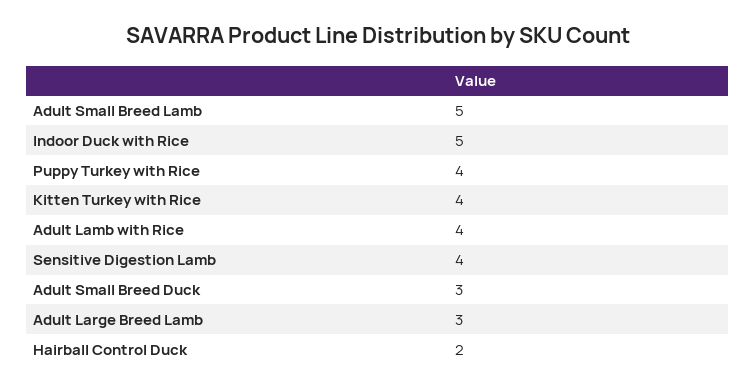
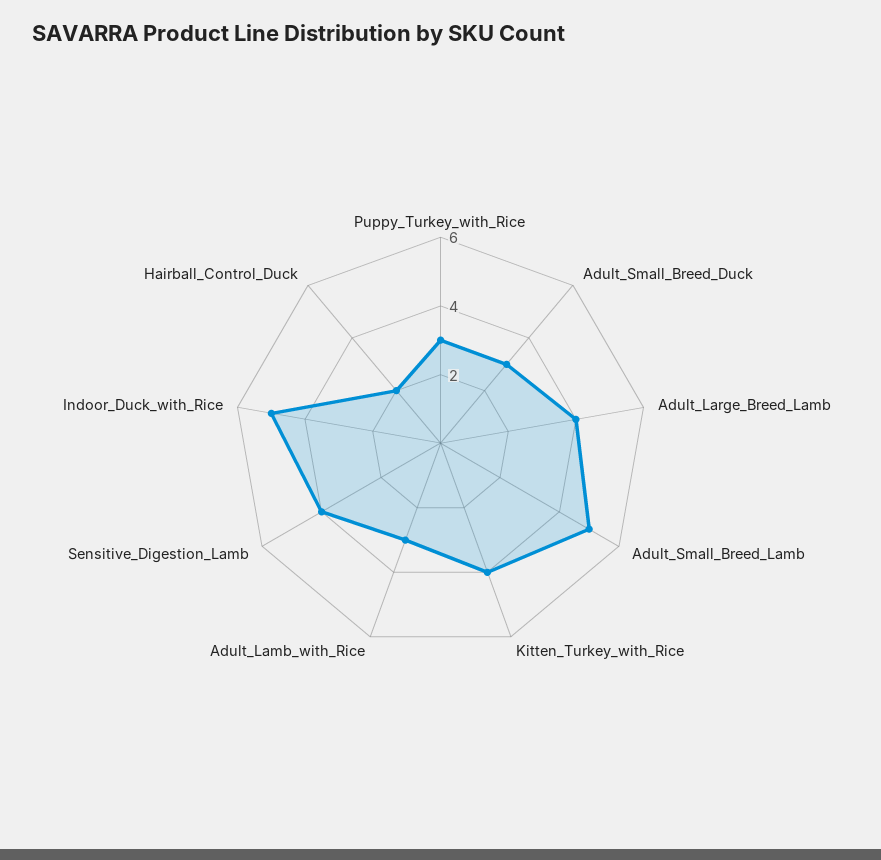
  {
    "Adult Small Breed Lamb": 5,
    "Indoor Duck with Rice": 5,
-   "Puppy Turkey with Rice": 4,
+   "Puppy Turkey with Rice": 3,
    "Kitten Turkey with Rice": 4,
-   "Adult Lamb with Rice": 4,
+   "Adult Lamb with Rice": 3,
    "Sensitive Digestion Lamb": 4,
    "Adult Small Breed Duck": 3,
-   "Adult Large Breed Lamb": 3,
+   "Adult Large Breed Lamb": 4,
    "Hairball Control Duck": 2
  }

